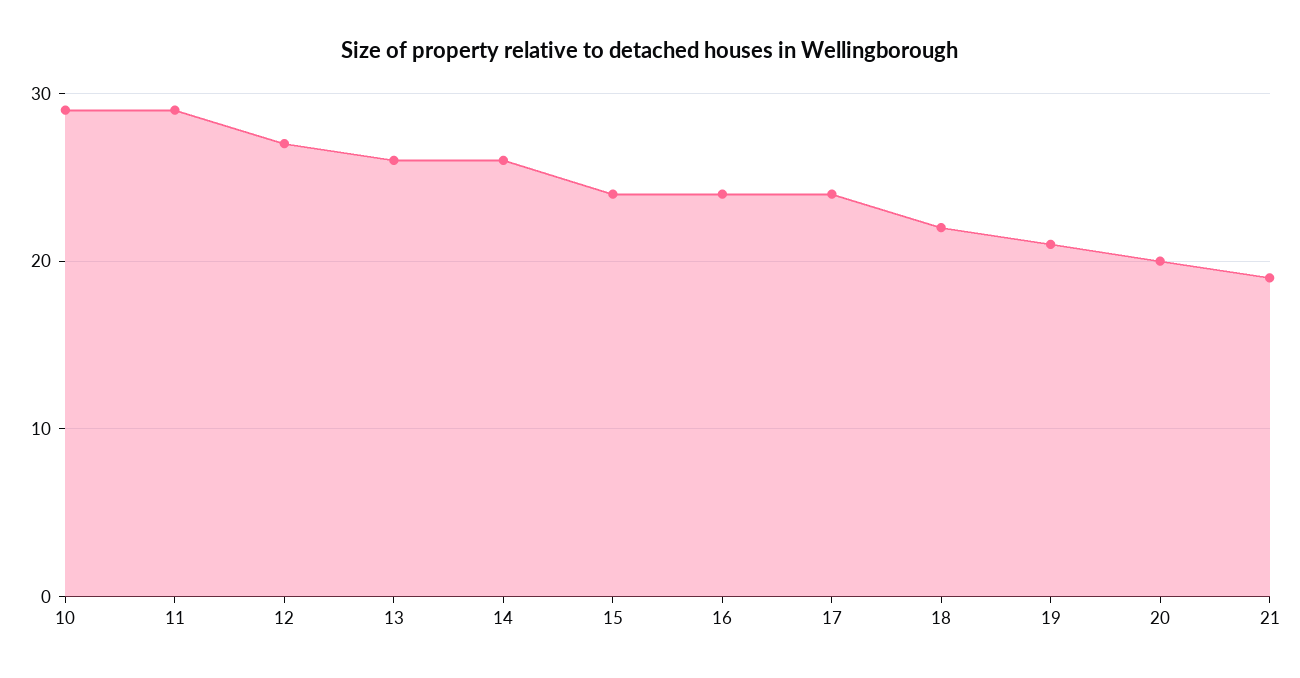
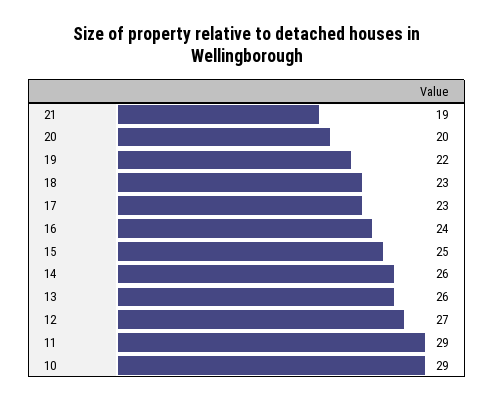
  {
    "10": 29,
    "11": 29,
    "12": 27,
    "13": 26,
    "14": 26,
-   "15": 24,
+   "15": 25,
    "16": 24,
-   "17": 24,
+   "17": 23,
-   "18": 22,
+   "18": 23,
-   "19": 21,
+   "19": 22,
    "20": 20,
    "21": 19
  }

